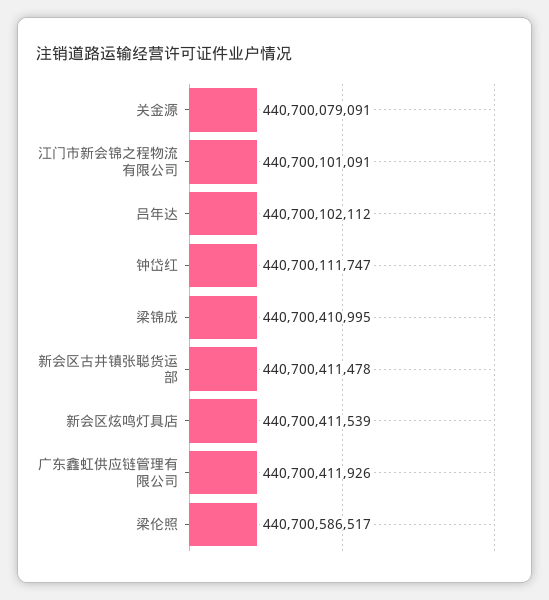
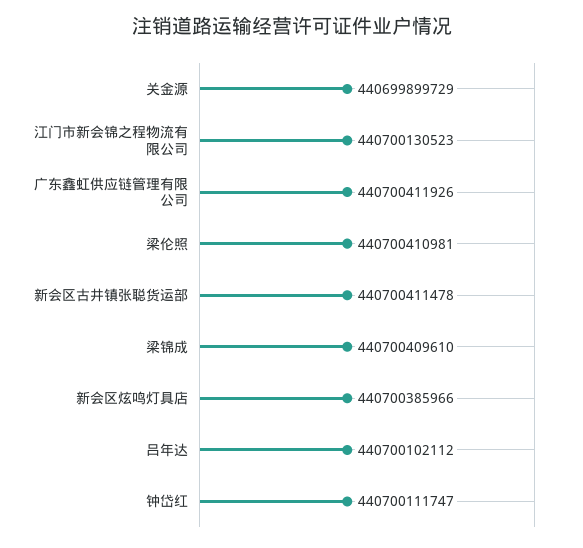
  {
-   "关金源": 440700079091,
+   "关金源": 440699899729,
-   "江门市新会锦之程物流有限公司": 440700101091,
+   "江门市新会锦之程物流有限公司": 440700130523,
    "吕年达": 440700102112,
    "钟岱红": 440700111747,
-   "梁锦成": 440700410995,
+   "梁锦成": 440700409610,
    "新会区古井镇张聪货运部": 440700411478,
-   "新会区炫鸣灯具店": 440700411539,
+   "新会区炫鸣灯具店": 440700385966,
    "广东鑫虹供应链管理有限公司": 440700411926,
-   "梁伦照": 440700586517
+   "梁伦照": 440700410981
  }

